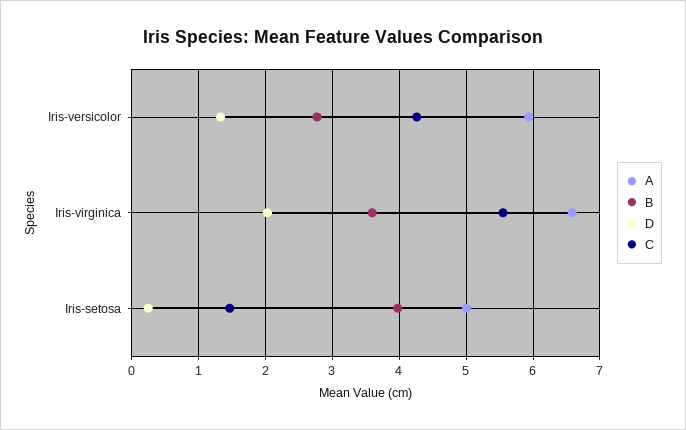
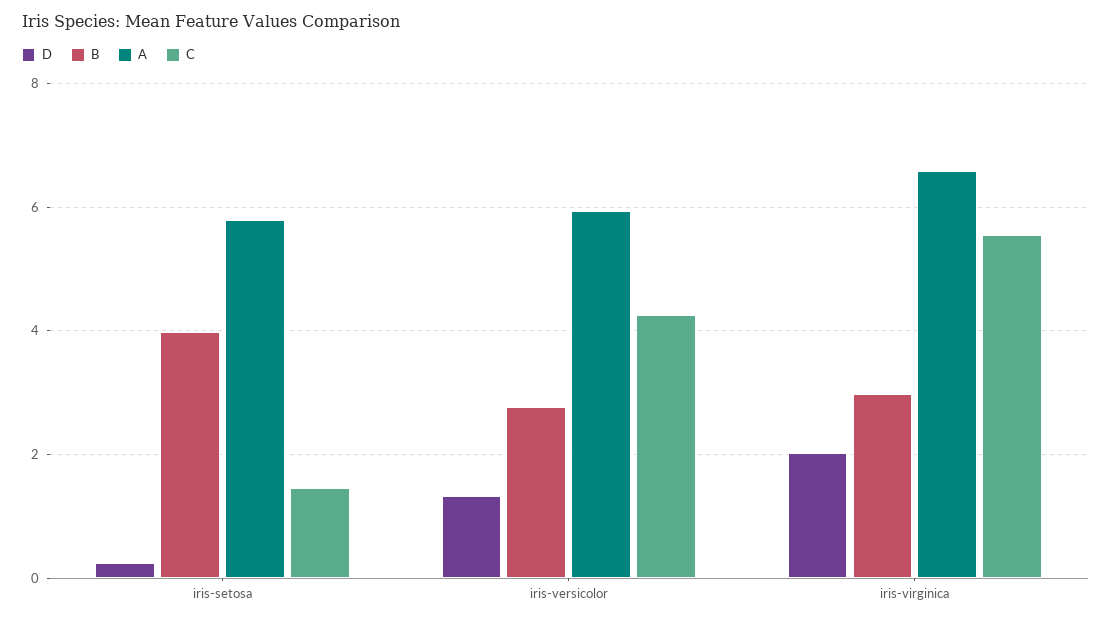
  {
    "A": {
      "Iris-versicolor": 5.9,
      "Iris-virginica": 6.6,
-     "Iris-setosa": 5
+     "Iris-setosa": 5.8
    },
    "B": {
      "Iris-versicolor": 2.8,
-     "Iris-virginica": 3.6,
+     "Iris-virginica": 3,
      "Iris-setosa": 4
    },
    "D": {
      "Iris-versicolor": 1.3,
      "Iris-virginica": 2,
      "Iris-setosa": 0.2
    },
    "C": {
      "Iris-versicolor": 4.3,
      "Iris-virginica": 5.6,
      "Iris-setosa": 1.5
    }
  }

